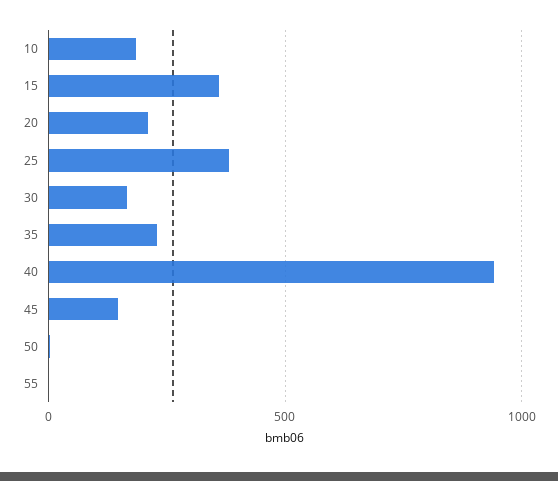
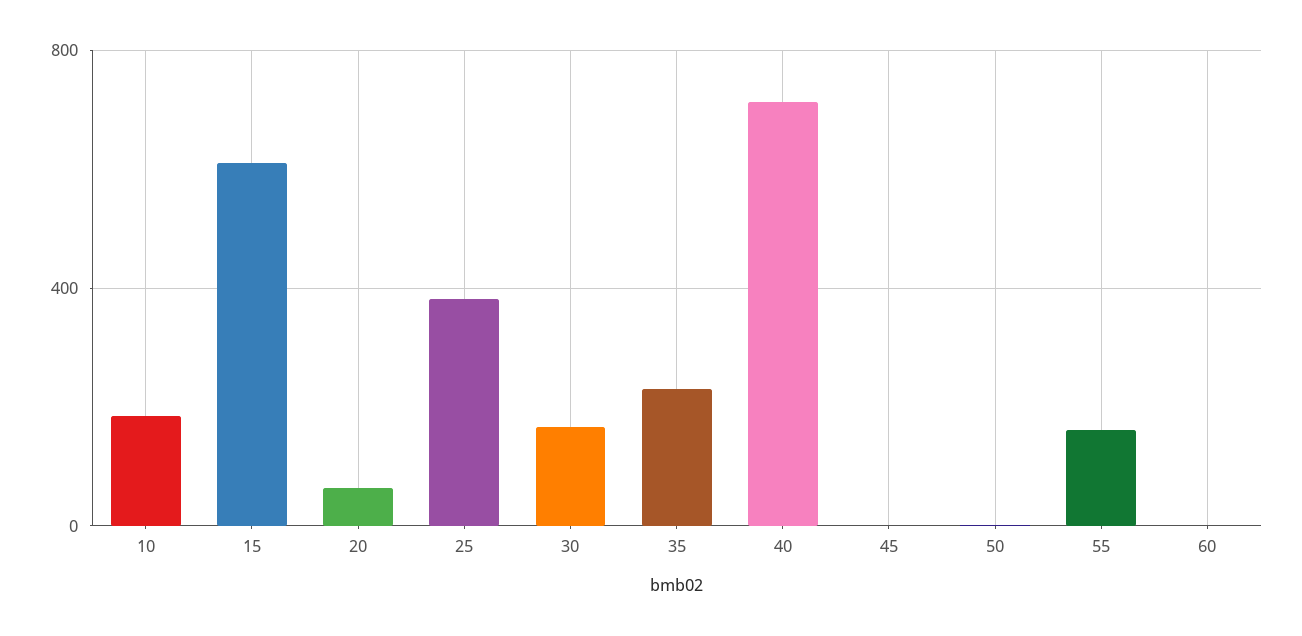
  {
    "10": 200,
-   "15": 350,
+   "15": 600,
-   "20": 200,
+   "20": 50,
    "25": 400,
    "30": 150,
    "35": 250,
-   "40": 950,
+   "40": 700,
-   "45": 150,
+   "45": 0,
    "50": 0,
-   "55": 0
+   "55": 150,
+   "60": 0
  }

